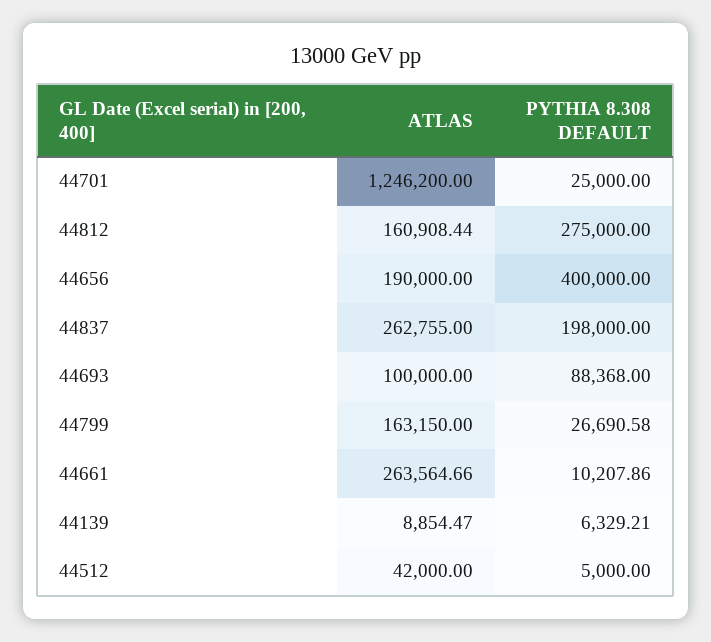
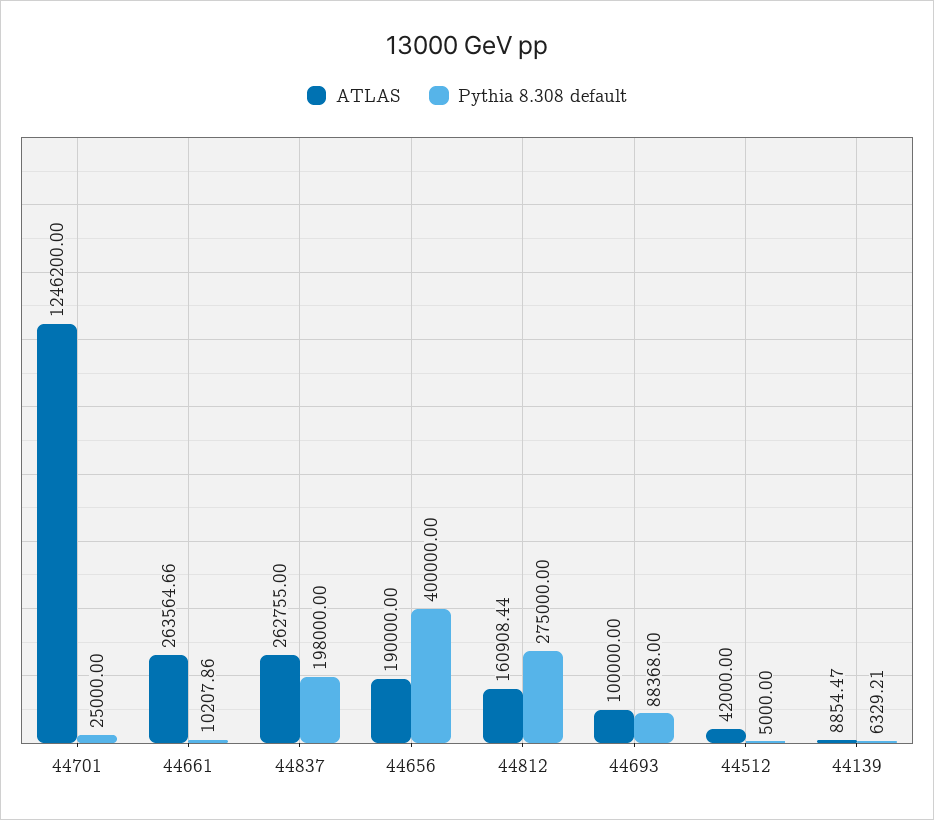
  {
    "ATLAS": {
      "44701": 1246200,
      "44812": 160908.44,
      "44656": 190000,
      "44837": 262755,
      "44693": 100000,
-     "44799": 163150,
      "44661": 263564.66,
      "44139": 8854.47,
      "44512": 42000
    },
    "PYTHIA 8.308 DEFAULT": {
      "44701": 25000,
      "44812": 275000,
      "44656": 400000,
      "44837": 198000,
      "44693": 88368,
-     "44799": 26690.58,
      "44661": 10207.86,
      "44139": 6329.21,
      "44512": 5000
    }
  }

